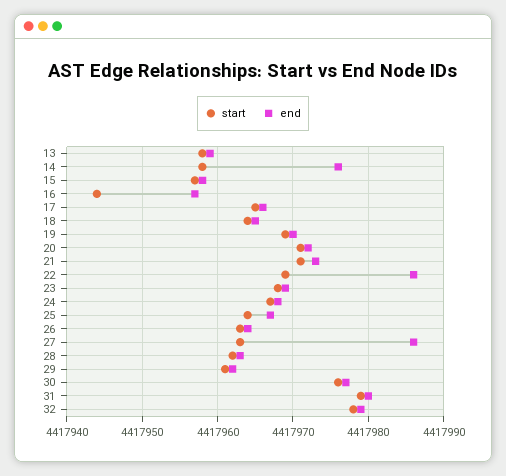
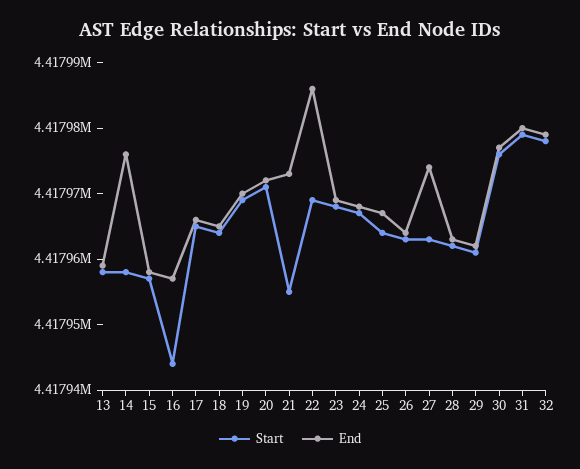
  {
    "start": {
      "13": 4417958,
      "14": 4417958,
      "15": 4417957,
      "16": 4417944,
      "17": 4417965,
      "18": 4417964,
      "19": 4417969,
      "20": 4417971,
-     "21": 4417971,
+     "21": 4417955,
      "22": 4417969,
      "23": 4417968,
      "24": 4417967,
      "25": 4417964,
      "26": 4417963,
      "27": 4417963,
      "28": 4417962,
      "29": 4417961,
      "30": 4417976,
      "31": 4417979,
      "32": 4417978
    },
    "end": {
      "13": 4417959,
      "14": 4417976,
      "15": 4417958,
      "16": 4417957,
      "17": 4417966,
      "18": 4417965,
      "19": 4417970,
      "20": 4417972,
      "21": 4417973,
      "22": 4417986,
      "23": 4417969,
      "24": 4417968,
      "25": 4417967,
      "26": 4417964,
-     "27": 4417986,
+     "27": 4417975,
      "28": 4417963,
      "29": 4417962,
      "30": 4417977,
      "31": 4417980,
      "32": 4417979
    }
  }

